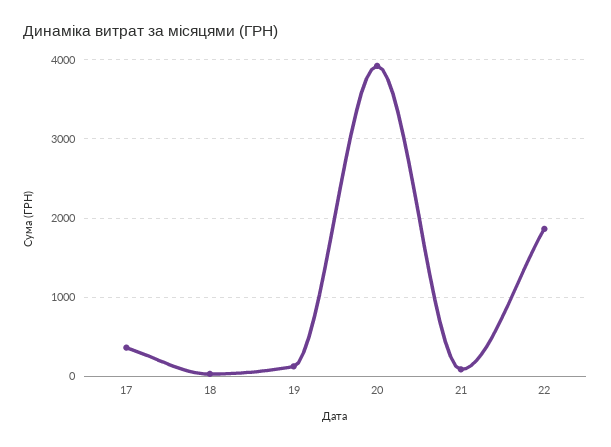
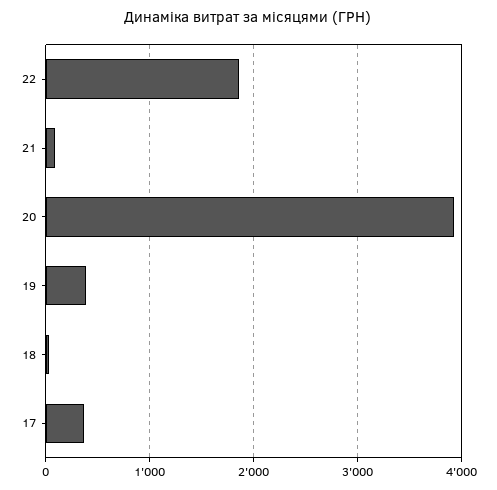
  {
    "17": 400,
    "18": 0,
-   "19": 100,
+   "19": 400,
    "20": 3900,
    "21": 100,
    "22": 1900
  }

